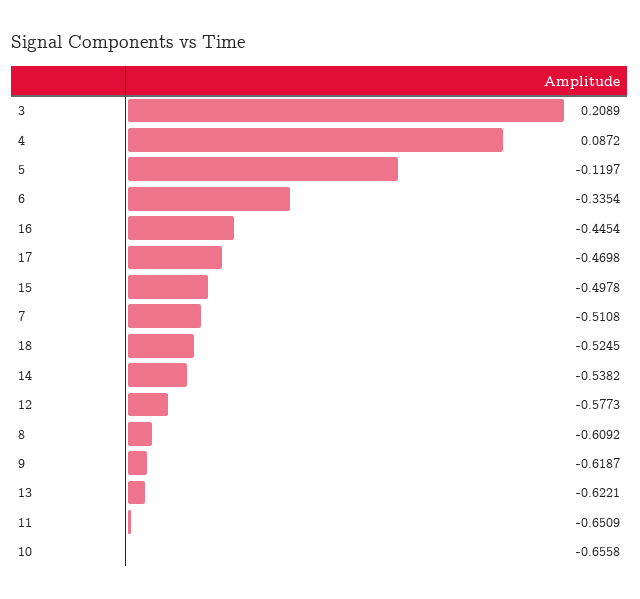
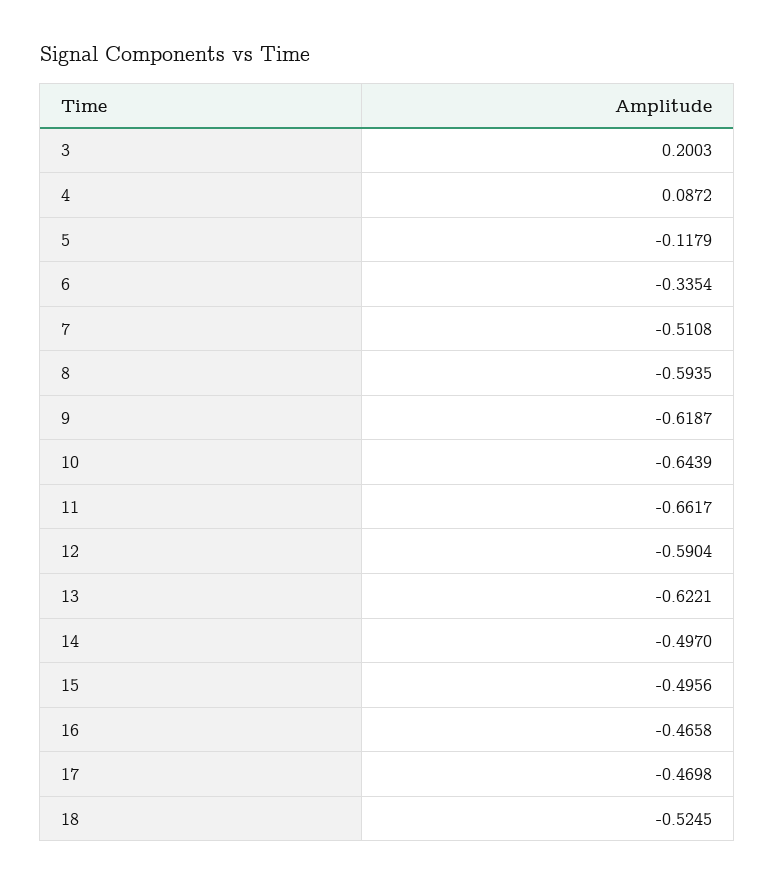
  {
-   "3": 0.2089,
+   "3": 0.2003,
    "4": 0.0872,
-   "5": -0.1197,
+   "5": -0.1179,
    "6": -0.3354,
-   "16": -0.4454,
+   "16": -0.4658,
    "17": -0.4698,
-   "15": -0.4978,
+   "15": -0.4956,
    "7": -0.5108,
    "18": -0.5245,
-   "14": -0.5382,
+   "14": -0.497,
-   "12": -0.5773,
+   "12": -0.5904,
-   "8": -0.6092,
+   "8": -0.5935,
    "9": -0.6187,
    "13": -0.6221,
-   "11": -0.6509,
+   "11": -0.6617,
-   "10": -0.6558
+   "10": -0.6439
  }

